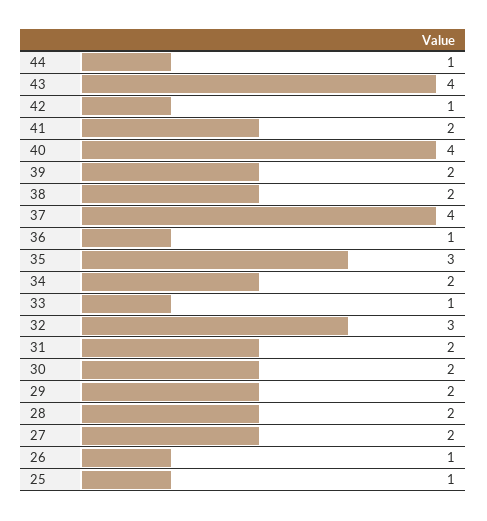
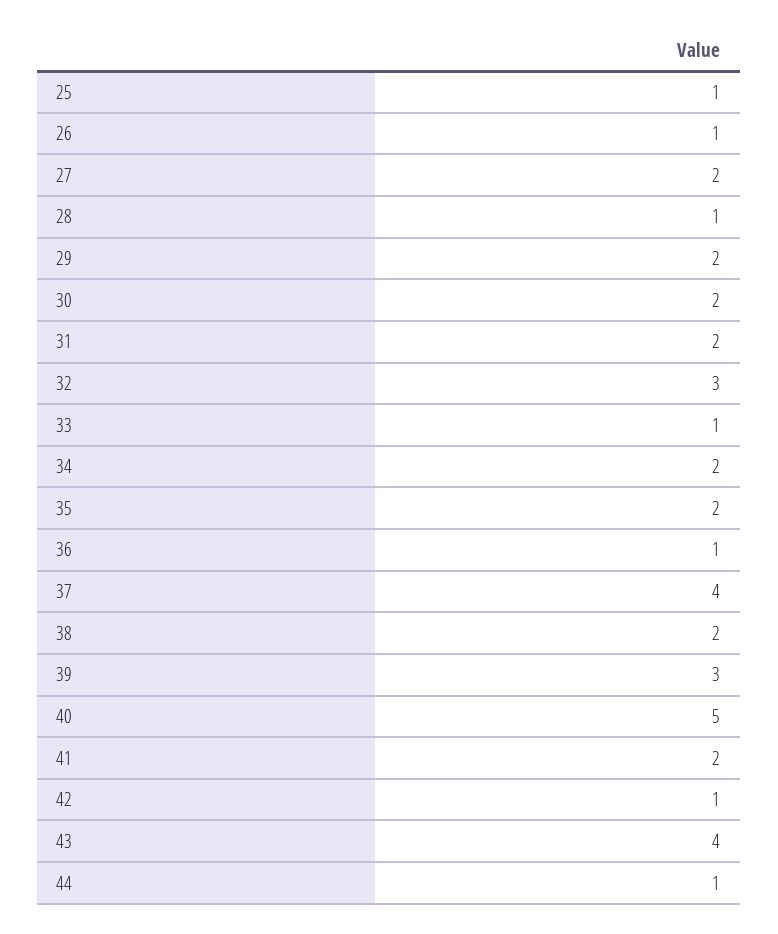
  {
    "44": 1,
    "43": 4,
    "42": 1,
    "41": 2,
-   "40": 4,
+   "40": 5,
-   "39": 2,
+   "39": 3,
    "38": 2,
    "37": 4,
    "36": 1,
-   "35": 3,
+   "35": 2,
    "34": 2,
    "33": 1,
    "32": 3,
    "31": 2,
    "30": 2,
    "29": 2,
-   "28": 2,
+   "28": 1,
    "27": 2,
    "26": 1,
    "25": 1
  }

